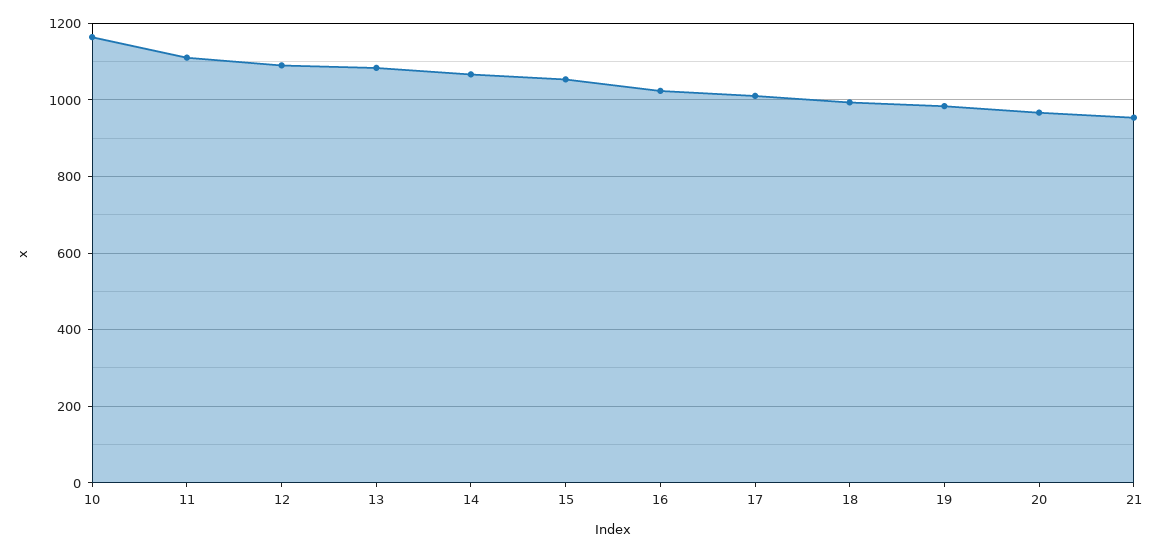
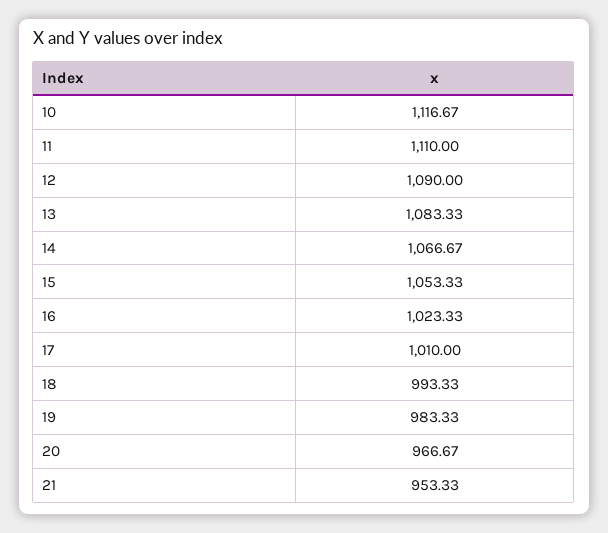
  {
-   "10": 1160,
+   "10": 1116.67,
    "11": 1110,
    "12": 1090,
    "13": 1083.33,
    "14": 1066.67,
    "15": 1053.33,
    "16": 1023.33,
    "17": 1010,
    "18": 993.33,
    "19": 983.33,
    "20": 966.67,
    "21": 953.33
  }

